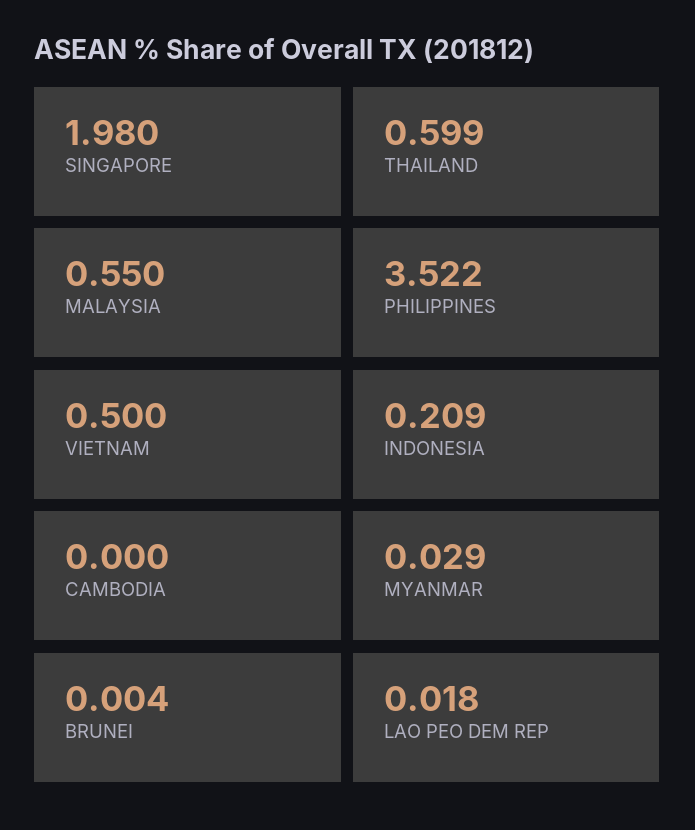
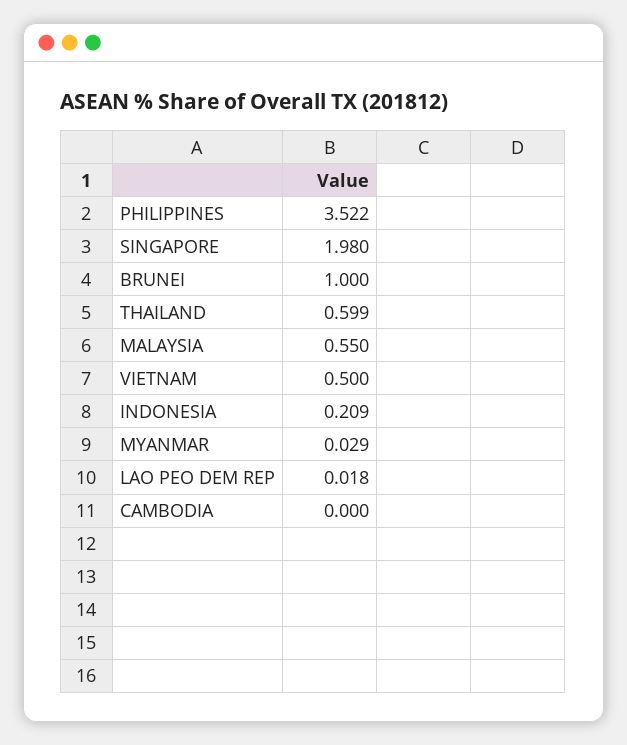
  {
    "SINGAPORE": 1.98,
    "THAILAND": 0.599,
    "MALAYSIA": 0.55,
    "PHILIPPINES": 3.522,
    "VIETNAM": 0.5,
    "INDONESIA": 0.209,
    "CAMBODIA": 0,
    "MYANMAR": 0.029,
-   "BRUNEI": 0.004,
+   "BRUNEI": 1,
    "LAO PEO DEM REP": 0.018
  }

